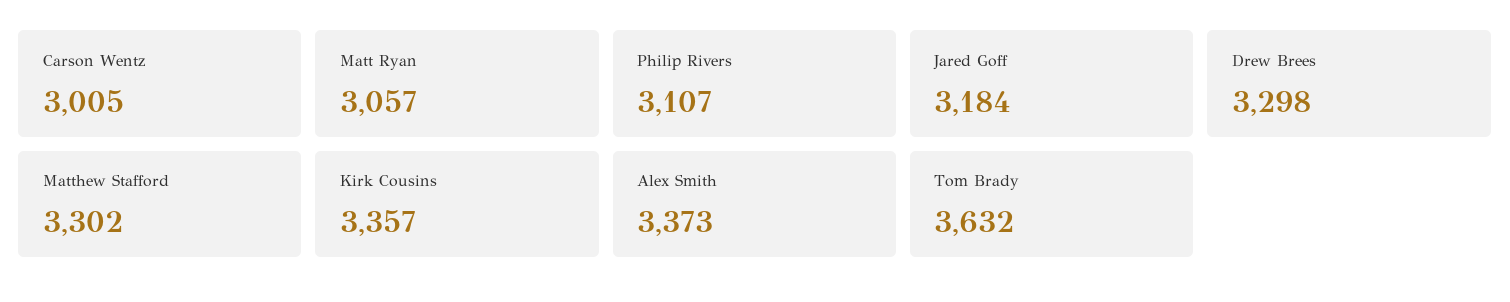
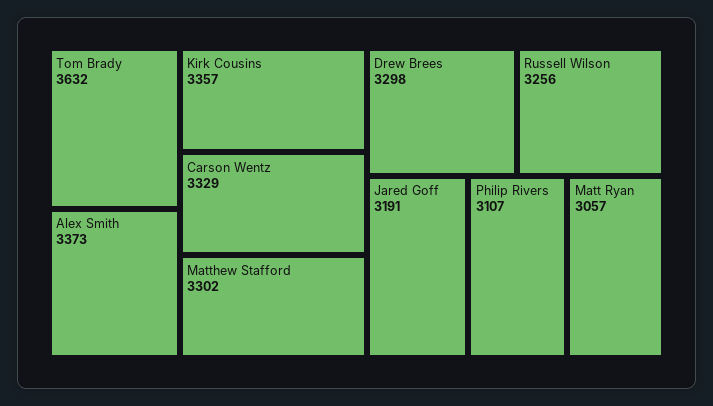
  {
-   "Carson Wentz": 3005,
+   "Carson Wentz": 3329,
    "Matt Ryan": 3057,
    "Philip Rivers": 3107,
-   "Jared Goff": 3184,
+   "Jared Goff": 3191,
    "Drew Brees": 3298,
    "Matthew Stafford": 3302,
    "Kirk Cousins": 3357,
    "Alex Smith": 3373,
-   "Tom Brady": 3632
+   "Tom Brady": 3632,
+   "Russell Wilson": 3256
  }

